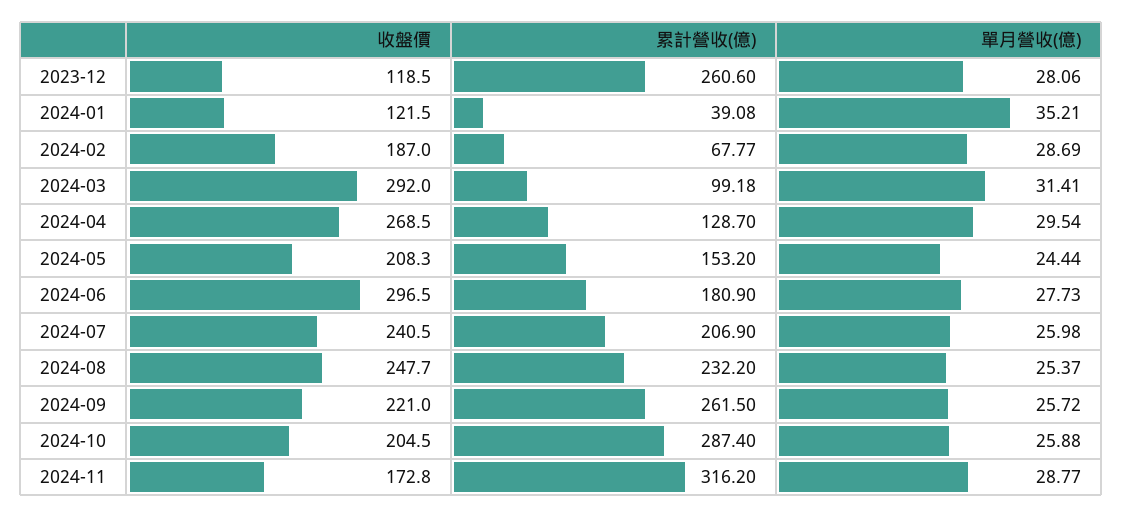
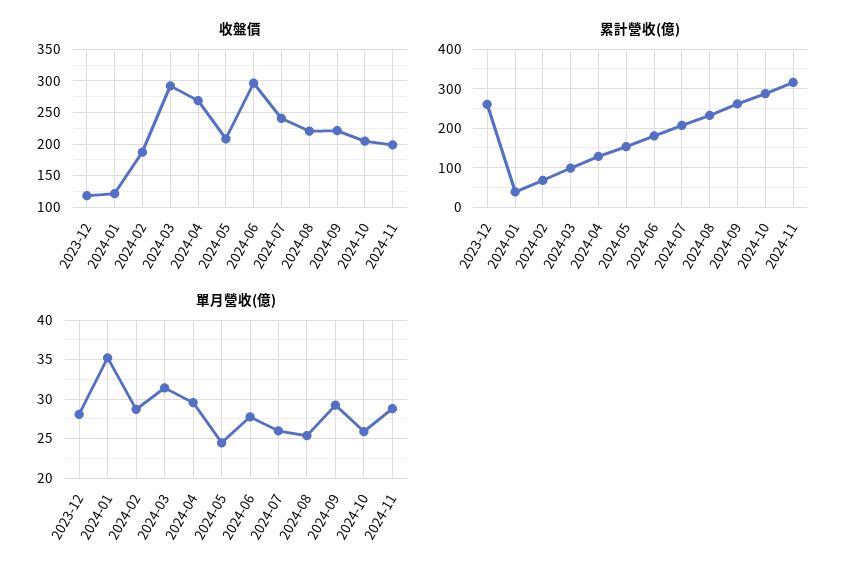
  {
    "收盤價": {
      "2023-12": 118.5,
      "2024-01": 121.5,
      "2024-02": 187,
      "2024-03": 292,
      "2024-04": 268.5,
      "2024-05": 208.3,
      "2024-06": 296.5,
      "2024-07": 240.5,
-     "2024-08": 247.7,
+     "2024-08": 220,
      "2024-09": 221,
      "2024-10": 204.5,
-     "2024-11": 172.8
+     "2024-11": 200
    },
    "累計營收(億)": {
      "2023-12": 260.6,
      "2024-01": 39.08,
      "2024-02": 67.77,
      "2024-03": 99.18,
      "2024-04": 128.7,
      "2024-05": 153.2,
      "2024-06": 180.9,
      "2024-07": 206.9,
      "2024-08": 232.2,
      "2024-09": 261.5,
      "2024-10": 287.4,
      "2024-11": 316.2
    },
    "單月營收(億)": {
      "2023-12": 28.06,
      "2024-01": 35.21,
      "2024-02": 28.69,
      "2024-03": 31.41,
      "2024-04": 29.54,
      "2024-05": 24.44,
      "2024-06": 27.73,
      "2024-07": 25.98,
      "2024-08": 25.37,
-     "2024-09": 25.72,
+     "2024-09": 29,
      "2024-10": 25.88,
      "2024-11": 28.77
    }
  }

